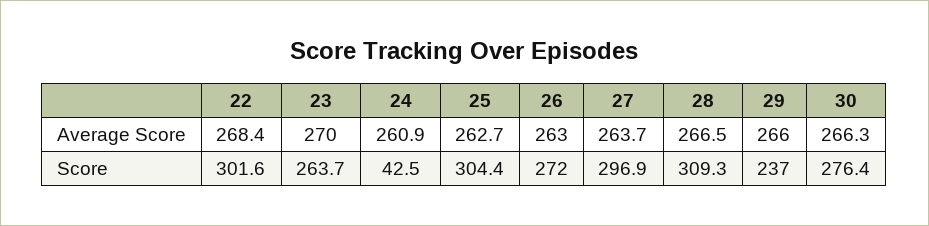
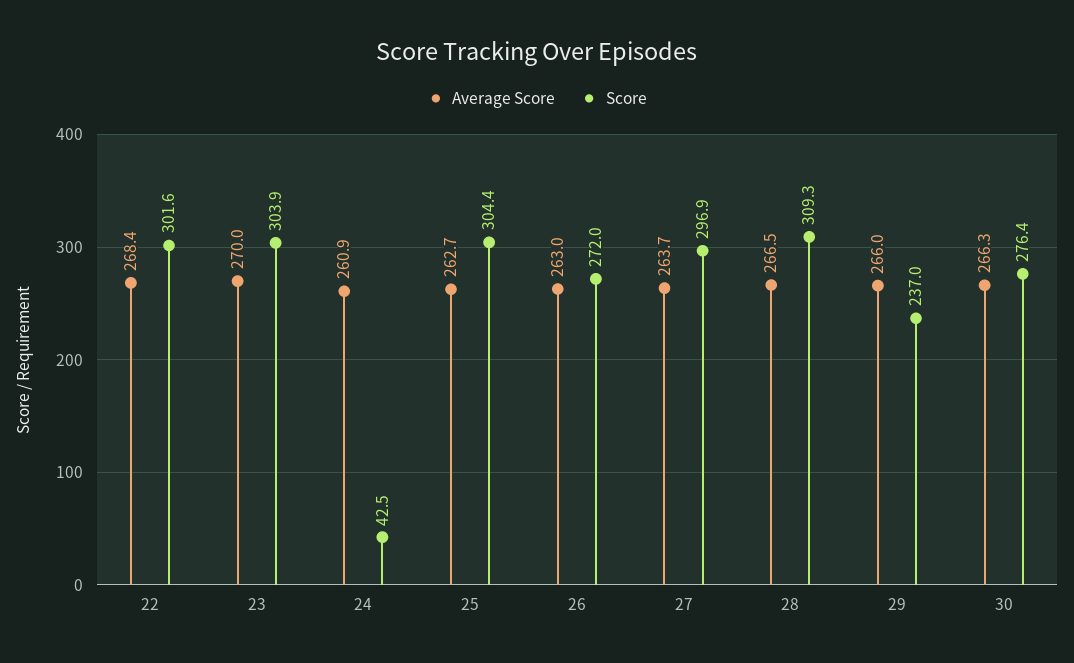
  {
    "Average Score": {
      "22": 268.4,
      "23": 270,
      "24": 260.9,
      "25": 262.7,
      "26": 263,
      "27": 263.7,
      "28": 266.5,
      "29": 266,
      "30": 266.3
    },
    "Score": {
      "22": 301.6,
-     "23": 263.7,
+     "23": 303.9,
      "24": 42.5,
      "25": 304.4,
      "26": 272,
      "27": 296.9,
      "28": 309.3,
      "29": 237,
      "30": 276.4
    }
  }

